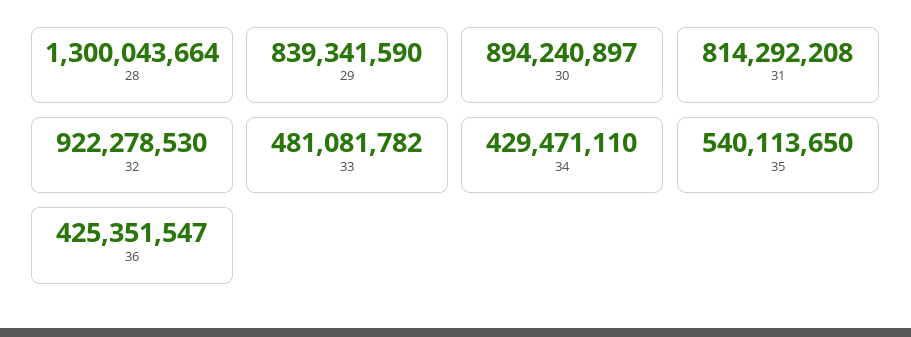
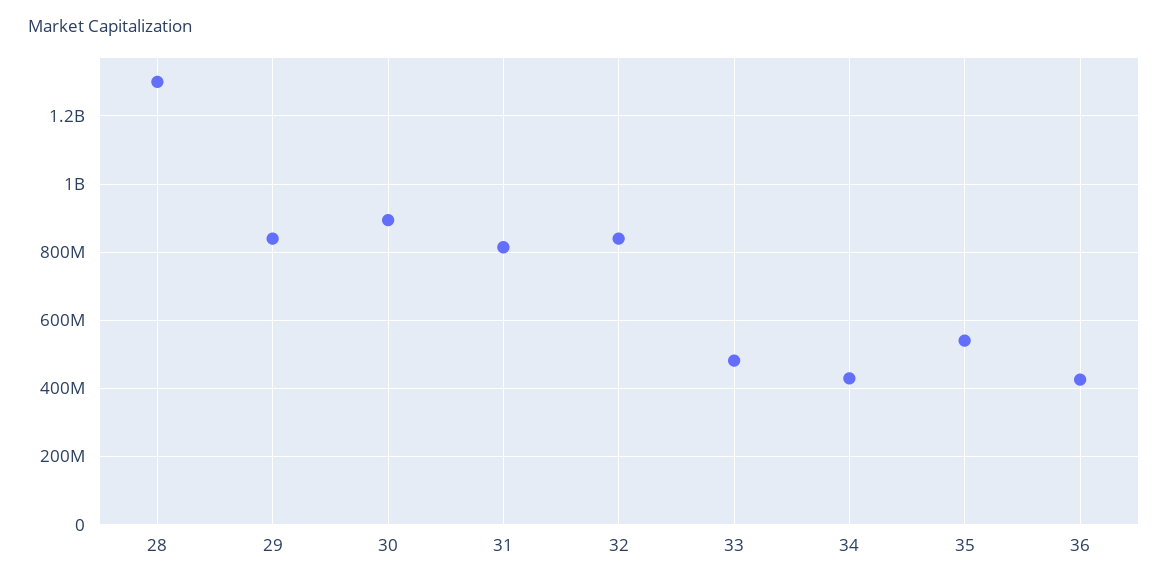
  {
    "28": 1300043664,
    "29": 839341590,
    "30": 894240897,
    "31": 814292208,
-   "32": 922278530,
+   "32": 840000000,
    "33": 481081782,
    "34": 429471110,
    "35": 540113650,
    "36": 425351547
  }

